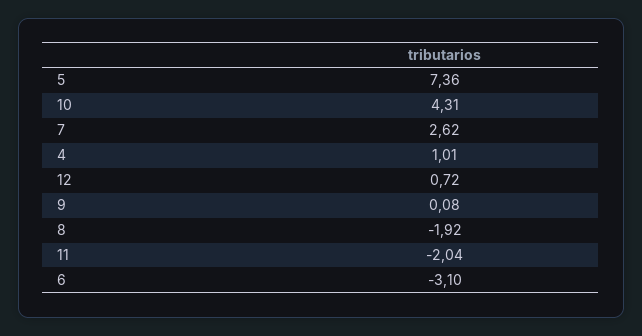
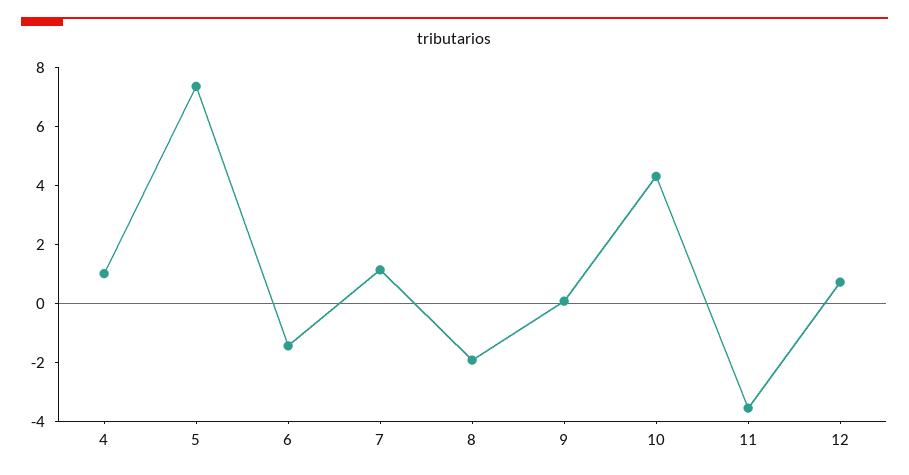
  {
    "5": 7.36,
    "10": 4.31,
-   "7": 2.62,
+   "7": 1,
    "4": 1.01,
    "12": 0.72,
    "9": 0.08,
    "8": -1.92,
-   "11": -2.04,
+   "11": -3.5,
-   "6": -3.1
+   "6": -1.5
  }

